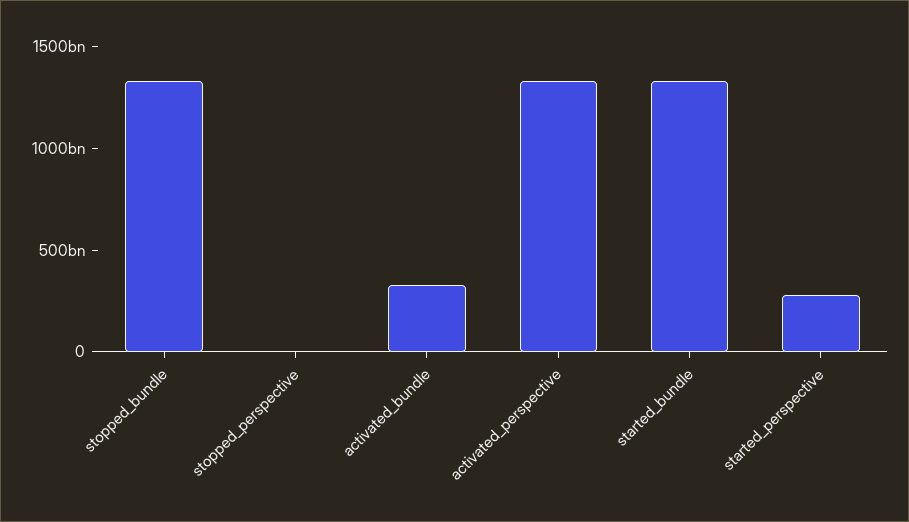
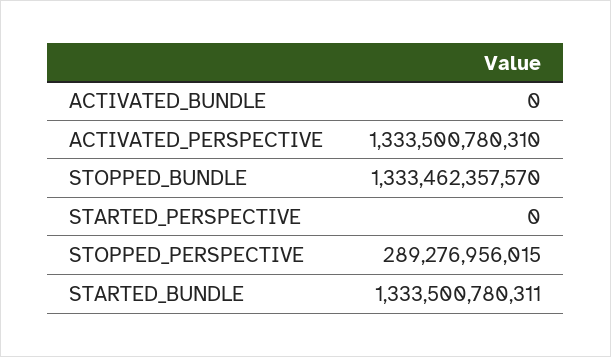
  {
    "stopped_bundle": 1333462357570,
-   "stopped_perspective": 0,
+   "stopped_perspective": 289276956015,
-   "activated_bundle": 300000000000,
+   "activated_bundle": 0,
    "activated_perspective": 1333500780310,
    "started_bundle": 1333500780311,
-   "started_perspective": 300000000000
+   "started_perspective": 0
  }

